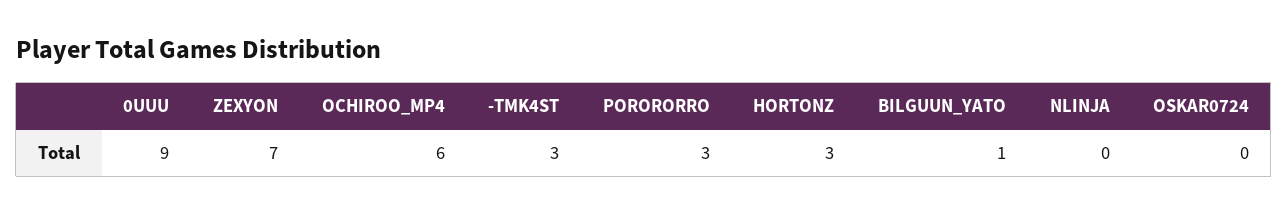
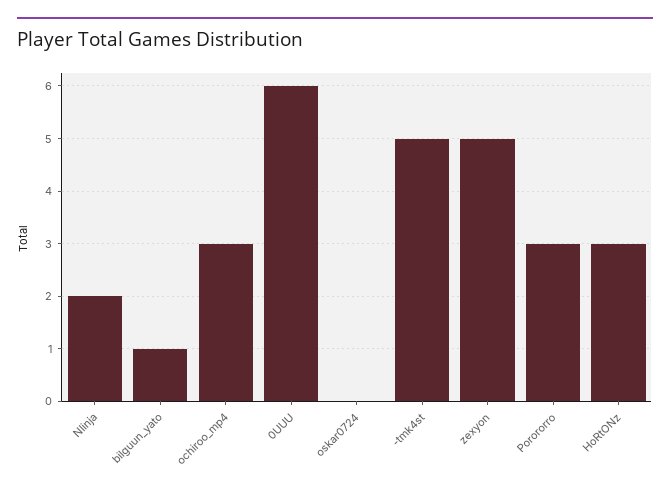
  {
-   "0UUU": 9,
+   "0UUU": 6,
-   "ZEXYON": 7,
+   "ZEXYON": 5,
-   "OCHIROO_MP4": 6,
+   "OCHIROO_MP4": 3,
-   "-TMK4ST": 3,
+   "-TMK4ST": 5,
    "PORORORRO": 3,
    "HORTONZ": 3,
    "BILGUUN_YATO": 1,
-   "NLINJA": 0,
+   "NLINJA": 2,
    "OSKAR0724": 0
  }

